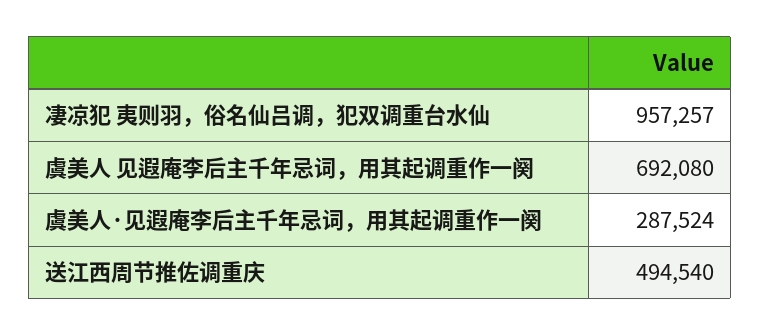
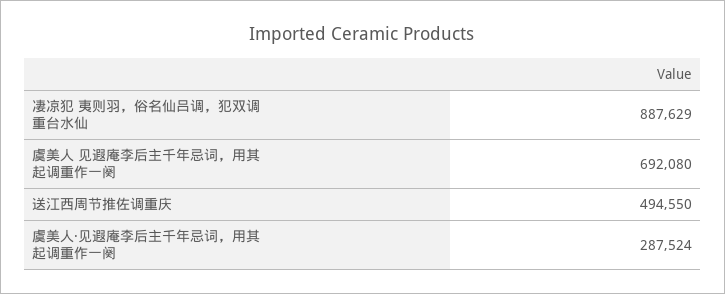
  {
-   "凄凉犯 夷则羽，俗名仙吕调，犯双调重台水仙": 957257,
+   "凄凉犯 夷则羽，俗名仙吕调，犯双调重台水仙": 887629,
    "虞美人 见遐庵李后主千年忌词，用其起调重作一阕": 692080,
    "虞美人·见遐庵李后主千年忌词，用其起调重作一阕": 287524,
-   "送江西周节推佐调重庆": 494540
+   "送江西周节推佐调重庆": 494550
  }

